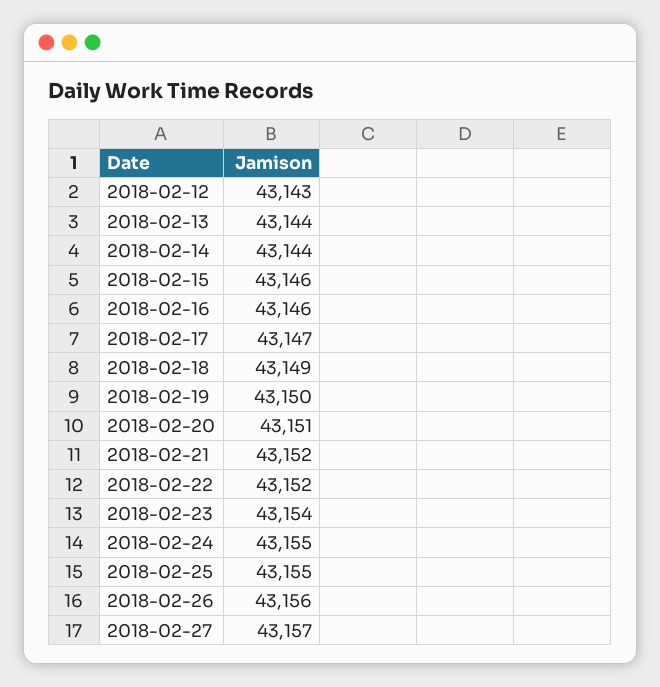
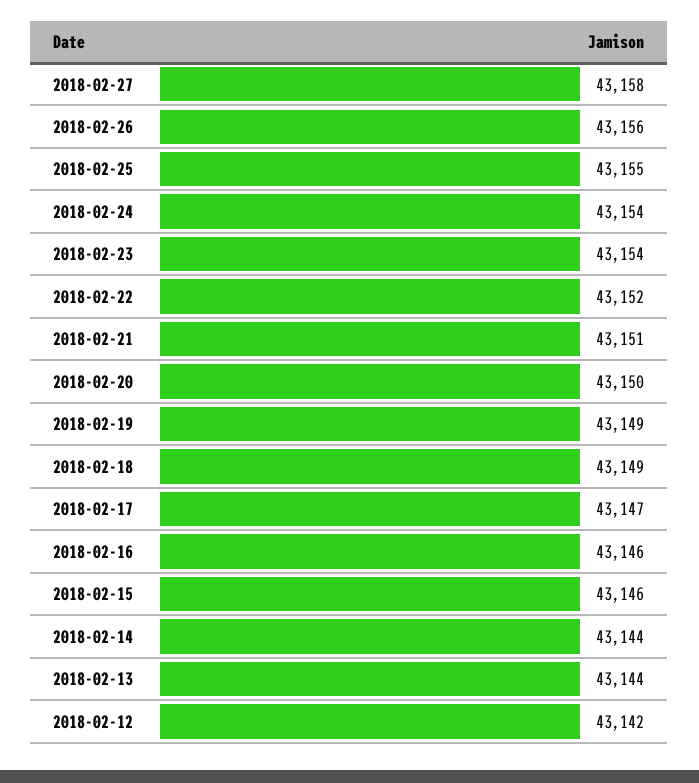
  {
-   "2018-02-12": 43143,
+   "2018-02-12": 43142,
    "2018-02-13": 43144,
    "2018-02-14": 43144,
    "2018-02-15": 43146,
    "2018-02-16": 43146,
    "2018-02-17": 43147,
    "2018-02-18": 43149,
-   "2018-02-19": 43150,
+   "2018-02-19": 43149,
-   "2018-02-20": 43151,
+   "2018-02-20": 43150,
-   "2018-02-21": 43152,
+   "2018-02-21": 43151,
    "2018-02-22": 43152,
    "2018-02-23": 43154,
-   "2018-02-24": 43155,
+   "2018-02-24": 43154,
    "2018-02-25": 43155,
    "2018-02-26": 43156,
-   "2018-02-27": 43157
+   "2018-02-27": 43158
  }

